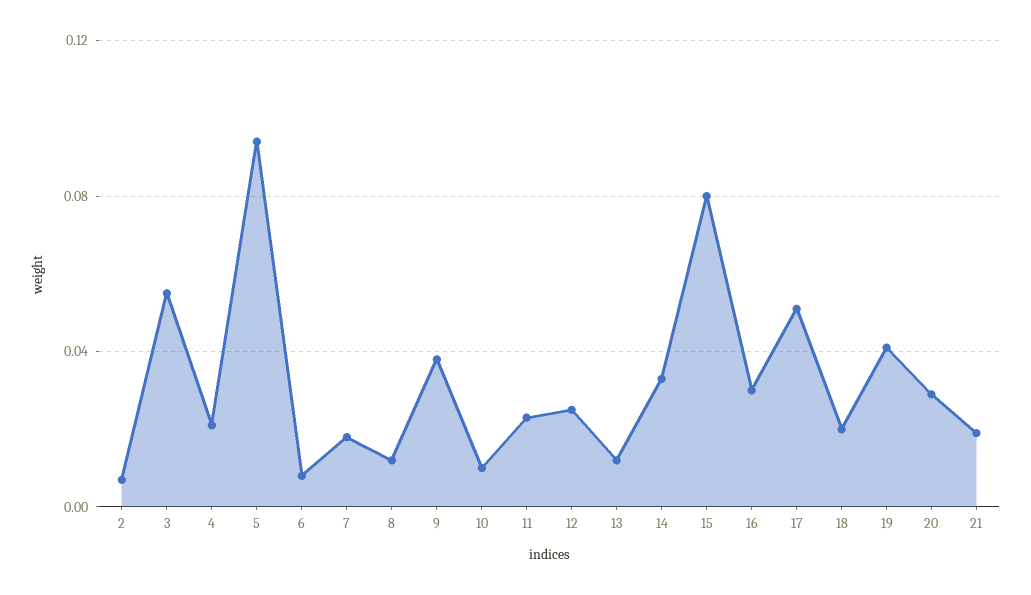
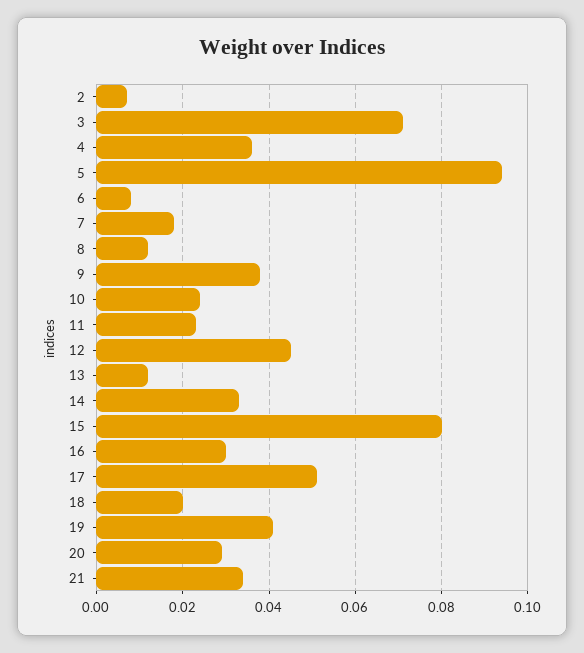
  {
    "2": 0.005,
-   "3": 0.055,
+   "3": 0.07,
-   "4": 0.02,
+   "4": 0.035,
    "5": 0.095,
    "6": 0.01,
    "7": 0.02,
    "8": 0.01,
    "9": 0.04,
-   "10": 0.01,
+   "10": 0.025,
    "11": 0.025,
-   "12": 0.025,
+   "12": 0.045,
    "13": 0.01,
    "14": 0.035,
    "15": 0.08,
    "16": 0.03,
    "17": 0.05,
    "18": 0.02,
    "19": 0.04,
    "20": 0.03,
-   "21": 0.02
+   "21": 0.035
  }

